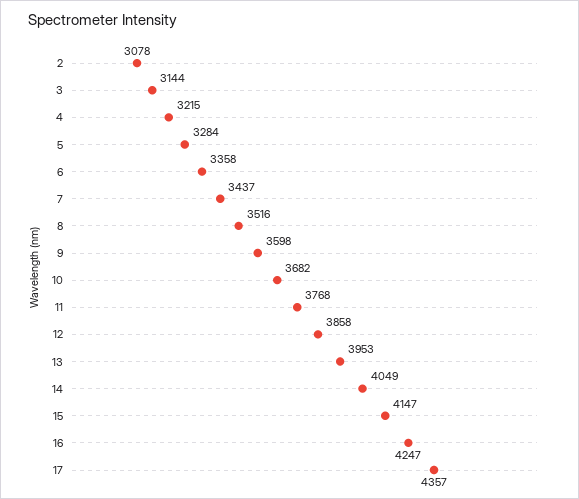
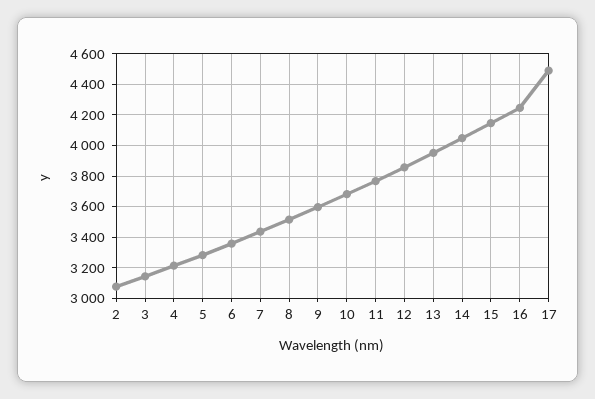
  {
    "2": 3078,
    "3": 3144,
    "4": 3215,
    "5": 3284,
    "6": 3358,
    "7": 3437,
    "8": 3516,
    "9": 3598,
    "10": 3682,
    "11": 3768,
    "12": 3858,
    "13": 3953,
    "14": 4049,
    "15": 4147,
    "16": 4247,
-   "17": 4357
+   "17": 4500
  }

